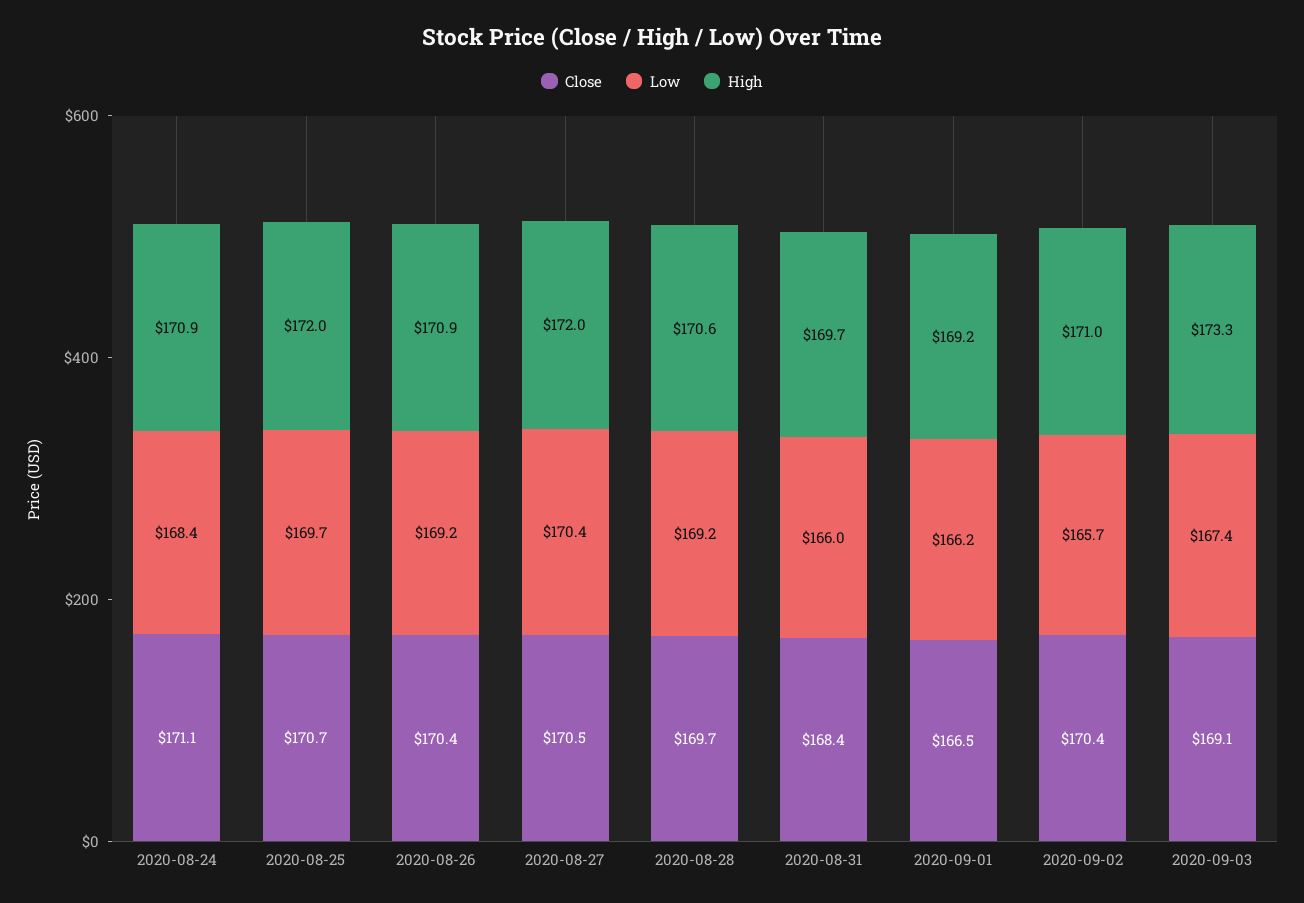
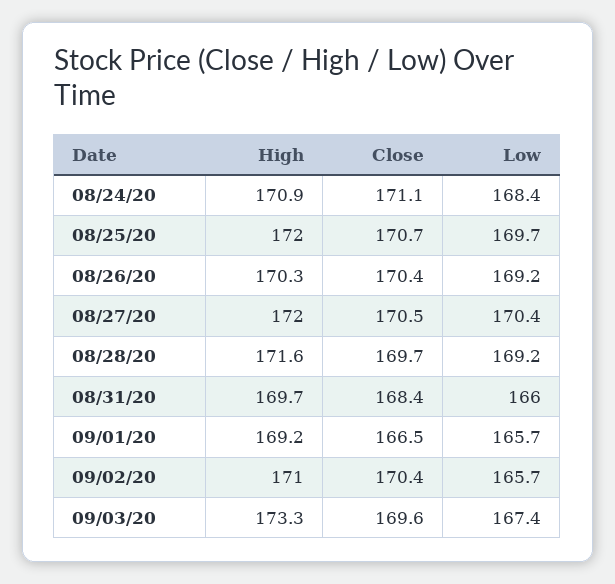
  {
    "Close": {
      "2020-08-24": 171.1,
      "2020-08-25": 170.7,
      "2020-08-26": 170.4,
      "2020-08-27": 170.5,
      "2020-08-28": 169.7,
      "2020-08-31": 168.4,
      "2020-09-01": 166.5,
      "2020-09-02": 170.4,
-     "2020-09-03": 169.1
+     "2020-09-03": 169.6
    },
    "Low": {
      "2020-08-24": 168.4,
      "2020-08-25": 169.7,
      "2020-08-26": 169.2,
      "2020-08-27": 170.4,
      "2020-08-28": 169.2,
      "2020-08-31": 166,
-     "2020-09-01": 166.2,
+     "2020-09-01": 165.7,
      "2020-09-02": 165.7,
      "2020-09-03": 167.4
    },
    "High": {
      "2020-08-24": 170.9,
      "2020-08-25": 172,
-     "2020-08-26": 170.9,
+     "2020-08-26": 170.3,
      "2020-08-27": 172,
-     "2020-08-28": 170.6,
+     "2020-08-28": 171.6,
      "2020-08-31": 169.7,
      "2020-09-01": 169.2,
      "2020-09-02": 171,
      "2020-09-03": 173.3
    }
  }

